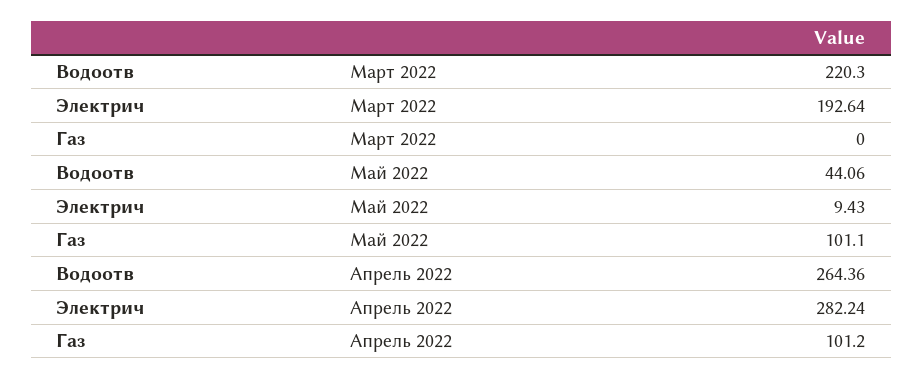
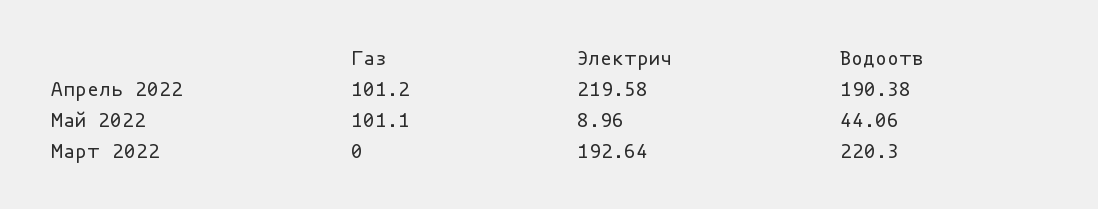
  {
    "Водоотв": {
      "Март 2022": 220.3,
      "Май 2022": 44.06,
-     "Апрель 2022": 264.36
+     "Апрель 2022": 190.38
    },
    "Электрич": {
      "Март 2022": 192.64,
-     "Май 2022": 9.43,
+     "Май 2022": 8.96,
-     "Апрель 2022": 282.24
+     "Апрель 2022": 219.58
    },
    "Газ": {
      "Март 2022": 0,
      "Май 2022": 101.1,
      "Апрель 2022": 101.2
    }
  }

